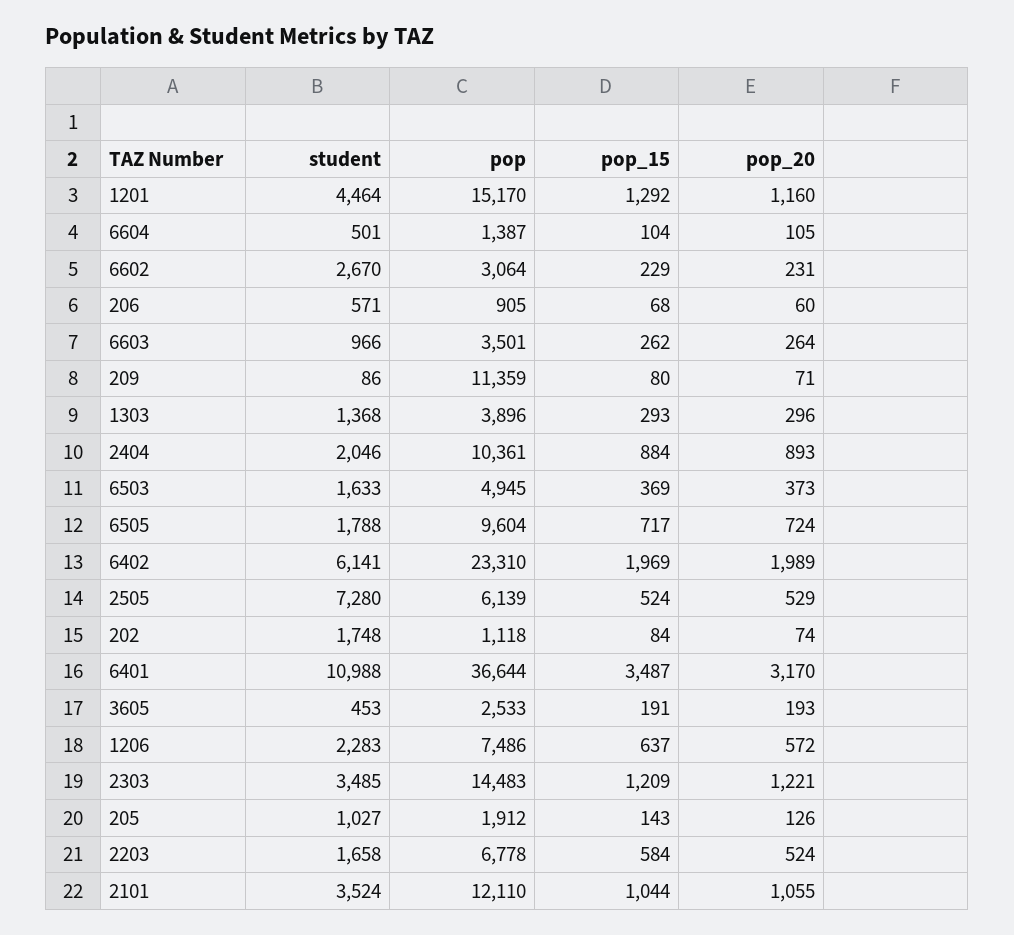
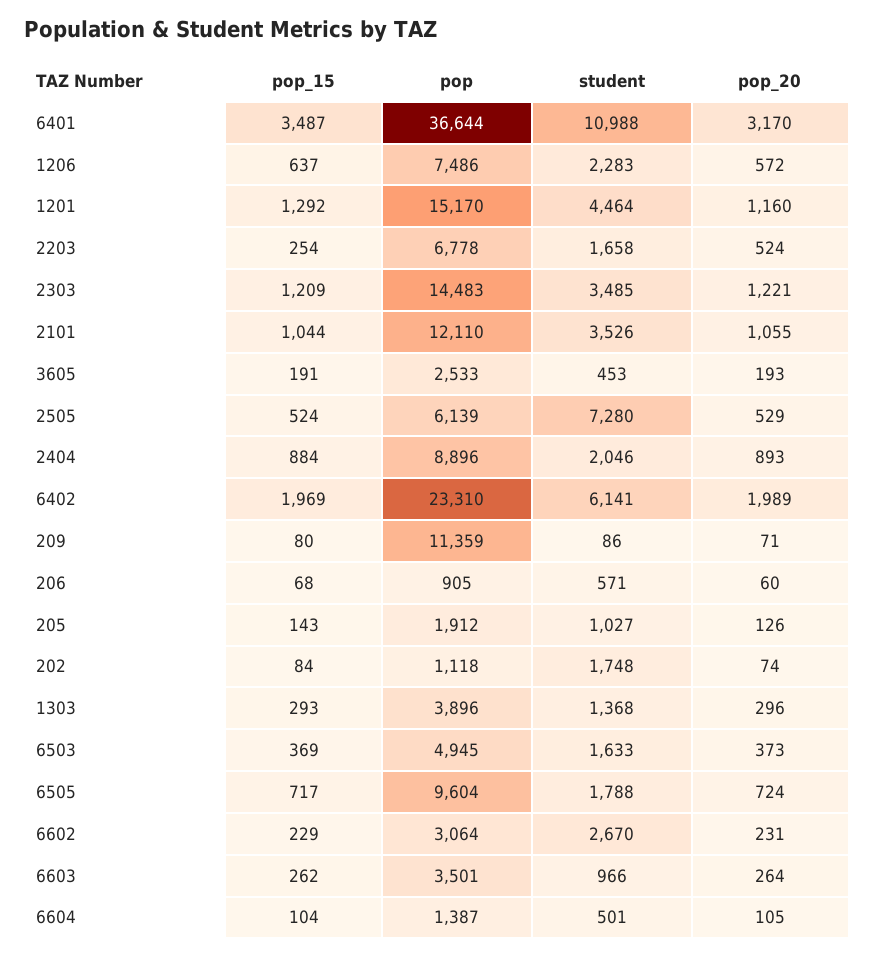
  {
    "student": {
      "1201": 4464,
      "6604": 501,
      "6602": 2670,
      "206": 571,
      "6603": 966,
      "209": 86,
      "1303": 1368,
      "2404": 2046,
      "6503": 1633,
      "6505": 1788,
      "6402": 6141,
      "2505": 7280,
      "202": 1748,
      "6401": 10988,
      "3605": 453,
      "1206": 2283,
      "2303": 3485,
      "205": 1027,
      "2203": 1658,
-     "2101": 3524
+     "2101": 3526
    },
    "pop": {
      "1201": 15170,
      "6604": 1387,
      "6602": 3064,
      "206": 905,
      "6603": 3501,
      "209": 11359,
      "1303": 3896,
-     "2404": 10361,
+     "2404": 8896,
      "6503": 4945,
      "6505": 9604,
      "6402": 23310,
      "2505": 6139,
      "202": 1118,
      "6401": 36644,
      "3605": 2533,
      "1206": 7486,
      "2303": 14483,
      "205": 1912,
      "2203": 6778,
      "2101": 12110
    },
    "pop_15": {
      "1201": 1292,
      "6604": 104,
      "6602": 229,
      "206": 68,
      "6603": 262,
      "209": 80,
      "1303": 293,
      "2404": 884,
      "6503": 369,
      "6505": 717,
      "6402": 1969,
      "2505": 524,
      "202": 84,
      "6401": 3487,
      "3605": 191,
      "1206": 637,
      "2303": 1209,
      "205": 143,
-     "2203": 584,
+     "2203": 254,
      "2101": 1044
    },
    "pop_20": {
      "1201": 1160,
      "6604": 105,
      "6602": 231,
      "206": 60,
      "6603": 264,
      "209": 71,
      "1303": 296,
      "2404": 893,
      "6503": 373,
      "6505": 724,
      "6402": 1989,
      "2505": 529,
      "202": 74,
      "6401": 3170,
      "3605": 193,
      "1206": 572,
      "2303": 1221,
      "205": 126,
      "2203": 524,
      "2101": 1055
    }
  }

